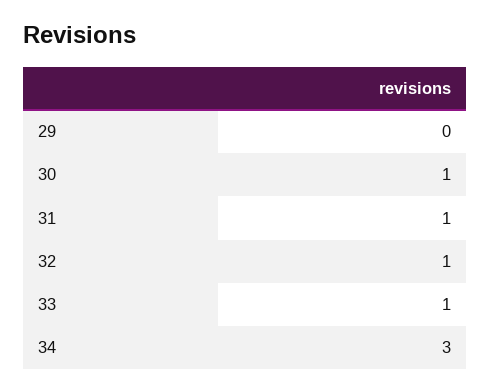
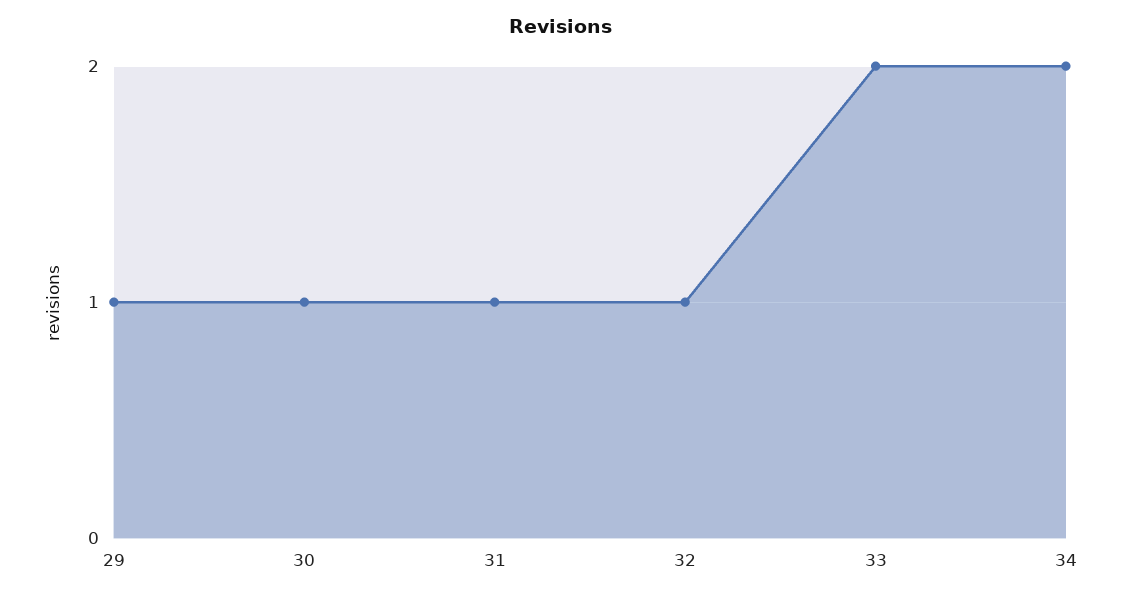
  {
-   "29": 0,
+   "29": 1,
    "30": 1,
    "31": 1,
    "32": 1,
-   "33": 1,
+   "33": 2,
-   "34": 3
+   "34": 2
  }

